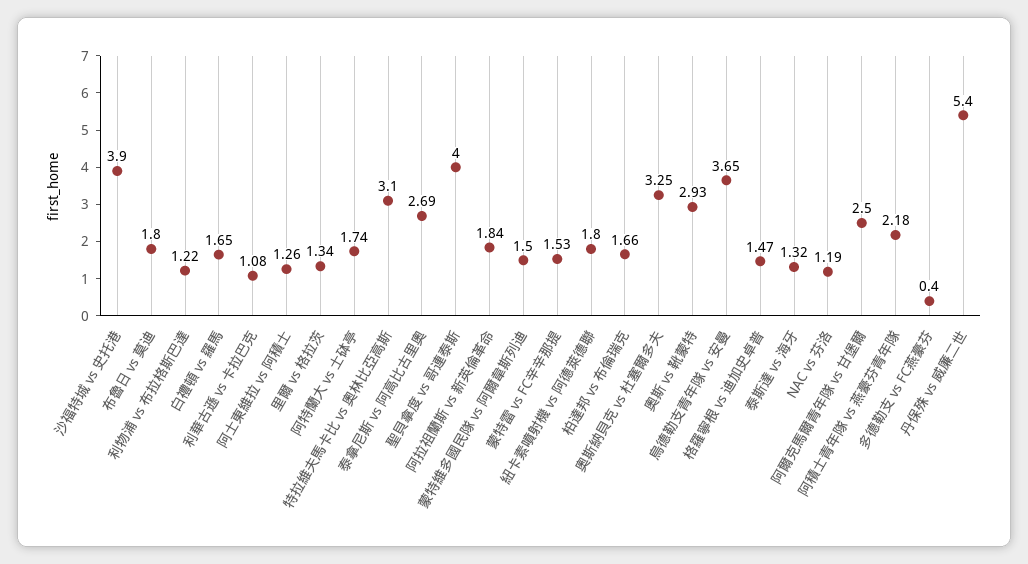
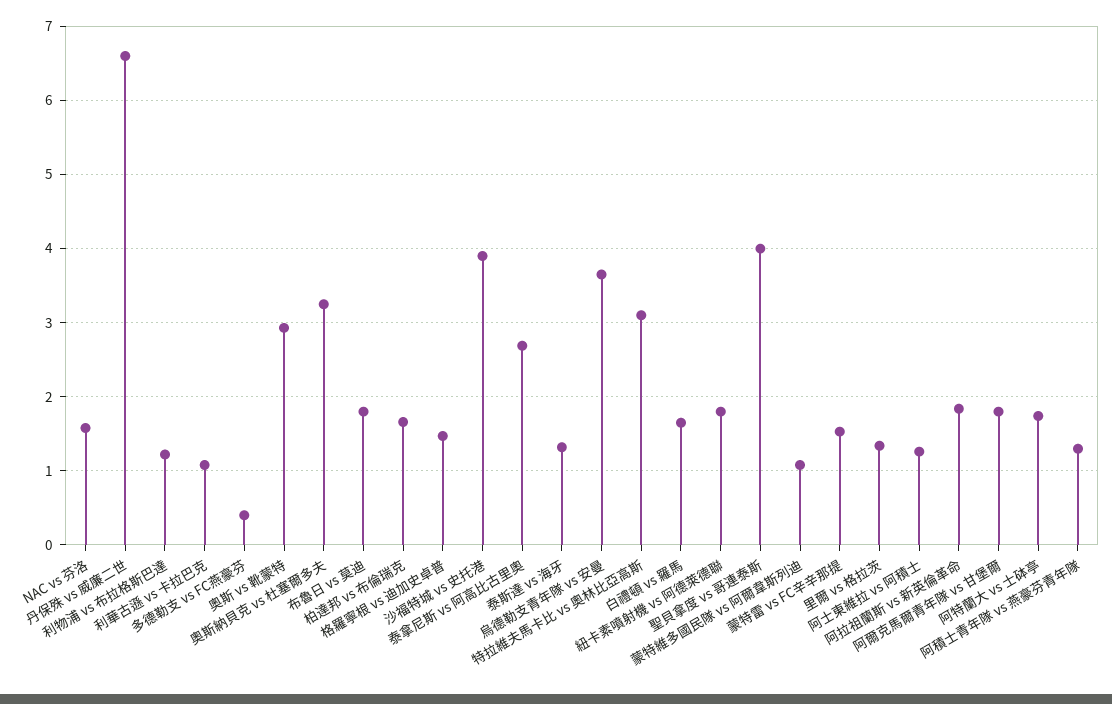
  {
    "沙福特城 vs 史托港": 3.9,
    "布魯日 vs 莫迪": 1.8,
    "利物浦 vs 布拉格斯巴達": 1.22,
    "白禮頓 vs 羅馬": 1.65,
    "利華古遜 vs 卡拉巴克": 1.08,
    "阿士東維拉 vs 阿積士": 1.26,
    "里爾 vs 格拉茨": 1.34,
    "阿特蘭大 vs 士砵亭": 1.74,
    "特拉維夫馬卡比 vs 奧林比亞高斯": 3.1,
    "泰拿尼斯 vs 阿高比古里奧": 2.69,
    "聖貝拿度 vs 哥連泰斯": 4,
    "阿拉祖蘭斯 vs 新英倫革命": 1.84,
-   "蒙特維多國民隊 vs 阿爾韋斯列迪": 1.5,
+   "蒙特維多國民隊 vs 阿爾韋斯列迪": 1.1,
    "蒙特雷 vs FC辛辛那提": 1.53,
    "紐卡素噴射機 vs 阿德萊德聯": 1.8,
    "柏達邦 vs 布倫瑞克": 1.66,
    "奧斯納貝克 vs 杜塞爾多夫": 3.25,
    "奧斯 vs 靴蒙特": 2.93,
    "烏德勒支青年隊 vs 安曼": 3.65,
    "格羅寧根 vs 迪加史卓普": 1.47,
    "泰斯達 vs 海牙": 1.32,
-   "NAC vs 芬洛": 1.19,
+   "NAC vs 芬洛": 1.6,
-   "阿爾克馬爾青年隊 vs 甘堡爾": 2.5,
+   "阿爾克馬爾青年隊 vs 甘堡爾": 1.8,
-   "阿積士青年隊 vs 燕豪芬青年隊": 2.18,
+   "阿積士青年隊 vs 燕豪芬青年隊": 1.3,
    "多德勒支 vs FC燕豪芬": 0.4,
-   "丹保殊 vs 威廉二世": 5.4
+   "丹保殊 vs 威廉二世": 6.6
  }

